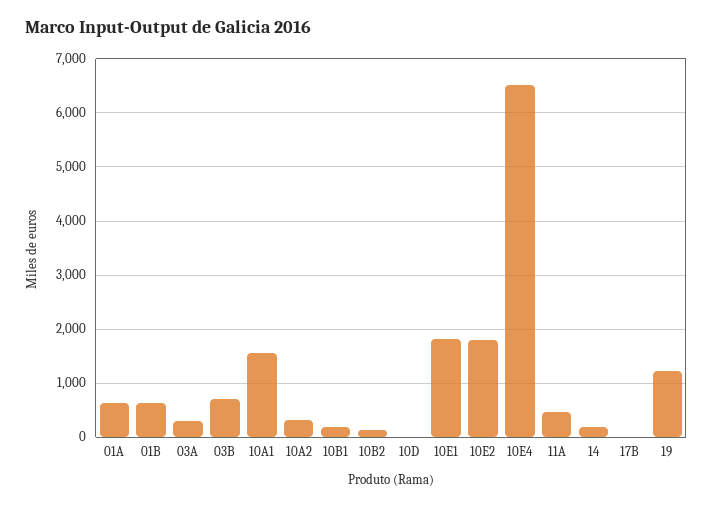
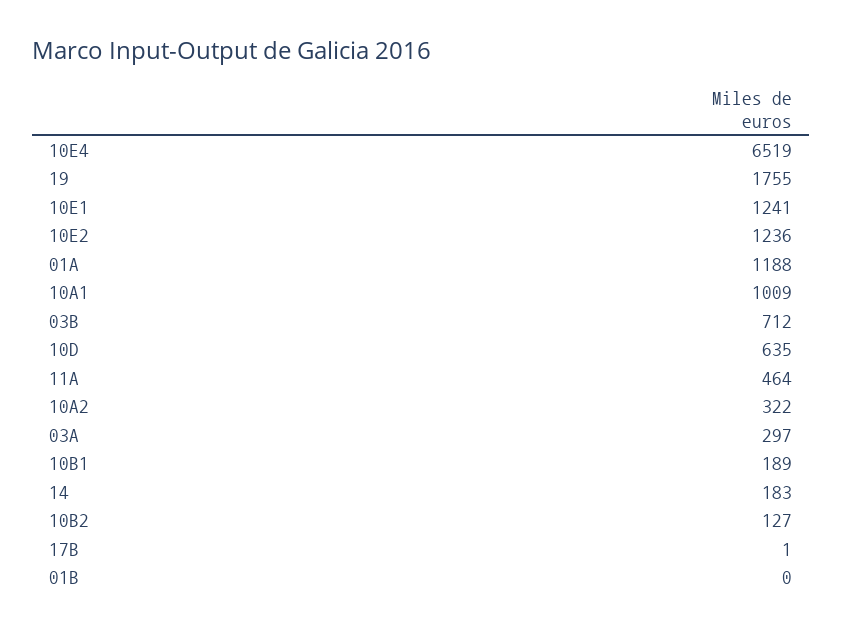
  {
-   "01A": 600,
+   "01A": 1188,
-   "01B": 600,
+   "01B": 0,
    "03A": 297,
    "03B": 712,
-   "10A1": 1600,
+   "10A1": 1009,
    "10A2": 322,
    "10B1": 189,
    "10B2": 127,
-   "10D": 0,
+   "10D": 635,
-   "10E1": 1800,
+   "10E1": 1241,
-   "10E2": 1800,
+   "10E2": 1236,
    "10E4": 6519,
    "11A": 464,
    "14": 183,
    "17B": 1,
-   "19": 1200
+   "19": 1755
  }

